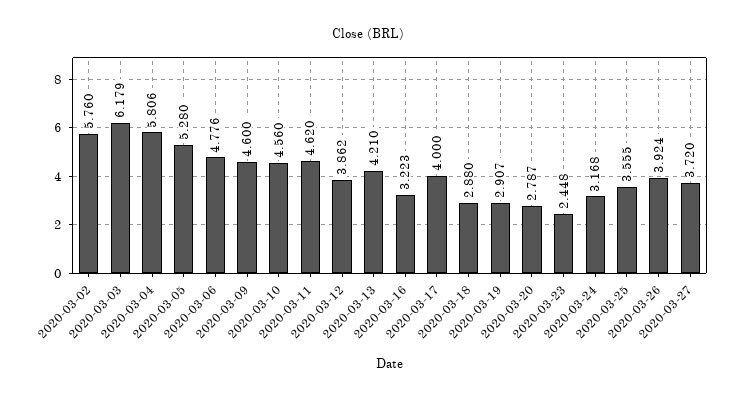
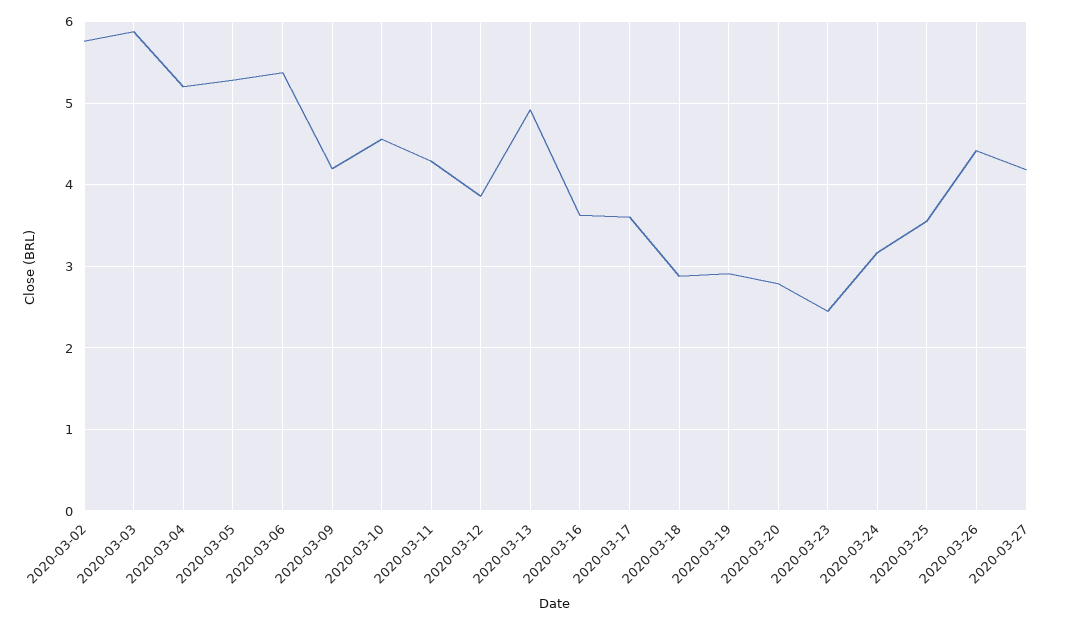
  {
    "2020-03-02": 5.76,
-   "2020-03-03": 6.179,
+   "2020-03-03": 5.9,
-   "2020-03-04": 5.806,
+   "2020-03-04": 5.2,
    "2020-03-05": 5.28,
-   "2020-03-06": 4.776,
+   "2020-03-06": 5.4,
-   "2020-03-09": 4.6,
+   "2020-03-09": 4.2,
    "2020-03-10": 4.56,
-   "2020-03-11": 4.62,
+   "2020-03-11": 4.3,
    "2020-03-12": 3.862,
-   "2020-03-13": 4.21,
+   "2020-03-13": 4.9,
-   "2020-03-16": 3.223,
+   "2020-03-16": 3.6,
-   "2020-03-17": 4,
+   "2020-03-17": 3.6,
    "2020-03-18": 2.88,
    "2020-03-19": 2.907,
    "2020-03-20": 2.787,
    "2020-03-23": 2.448,
    "2020-03-24": 3.168,
    "2020-03-25": 3.555,
-   "2020-03-26": 3.924,
+   "2020-03-26": 4.4,
-   "2020-03-27": 3.72
+   "2020-03-27": 4.2
  }

